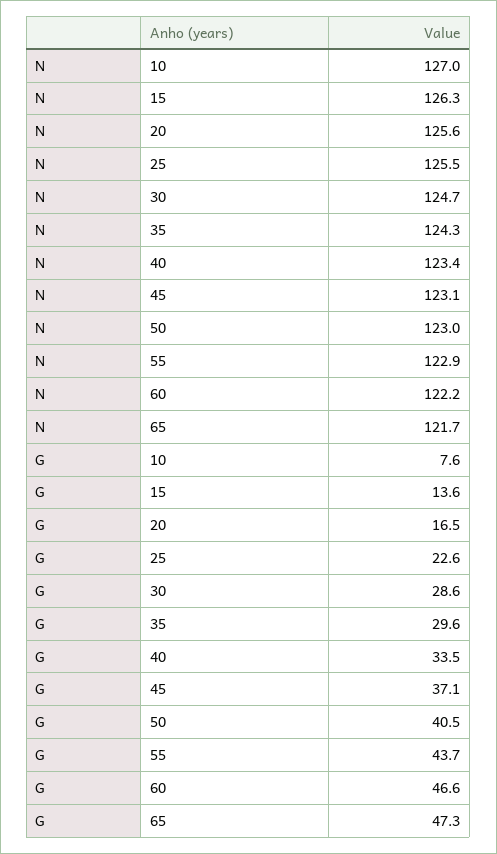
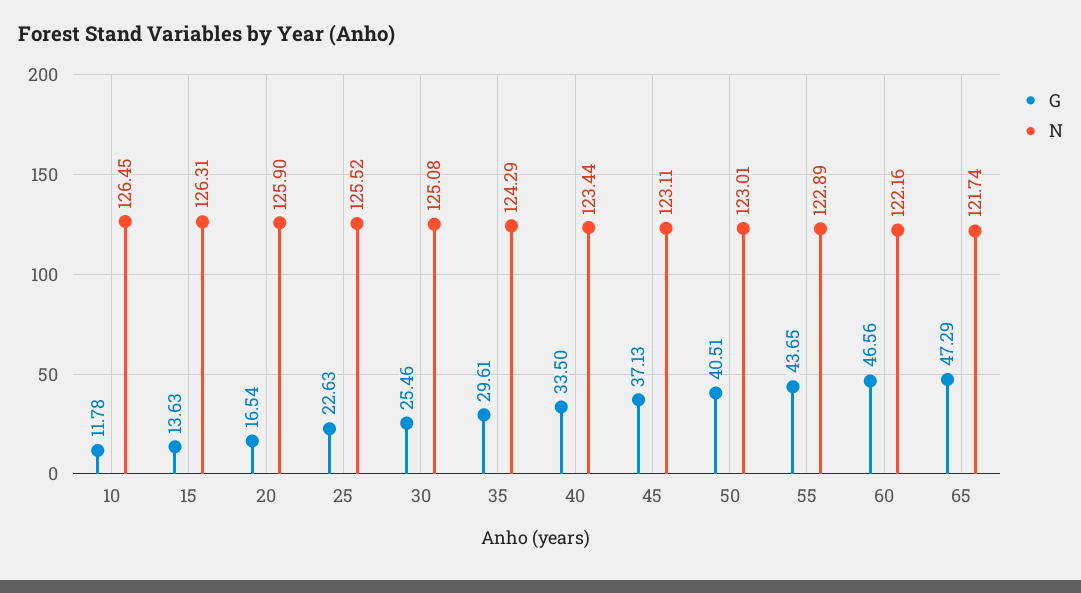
  {
    "N": {
-     "10": 127,
+     "10": 126.45,
      "15": 126.31,
-     "20": 125.6,
+     "20": 125.9,
      "25": 125.52,
-     "30": 124.7,
+     "30": 125.08,
      "35": 124.29,
      "40": 123.44,
      "45": 123.11,
      "50": 123.01,
      "55": 122.89,
      "60": 122.16,
      "65": 121.74
    },
    "G": {
-     "10": 7.6,
+     "10": 11.78,
      "15": 13.63,
      "20": 16.54,
      "25": 22.63,
-     "30": 28.6,
+     "30": 25.46,
      "35": 29.61,
      "40": 33.5,
      "45": 37.13,
      "50": 40.51,
      "55": 43.65,
      "60": 46.56,
      "65": 47.29
    }
  }

